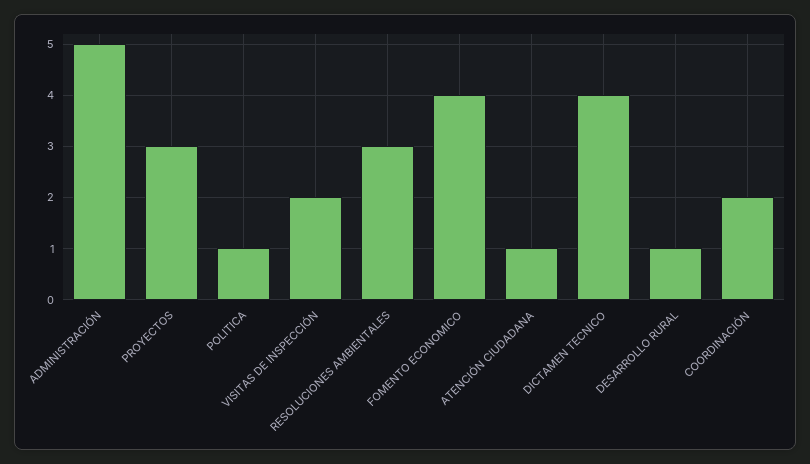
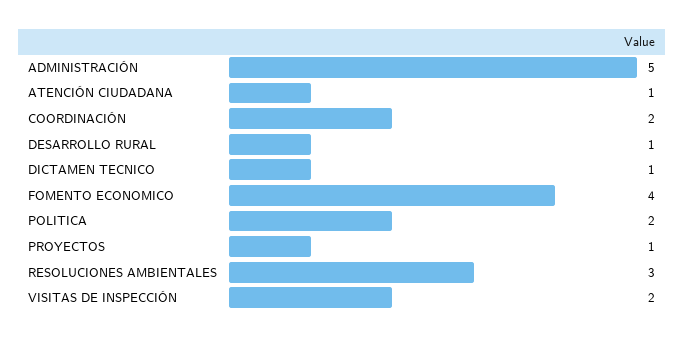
  {
    "ADMINISTRACIÓN": 5,
-   "PROYECTOS": 3,
+   "PROYECTOS": 1,
-   "POLITICA": 1,
+   "POLITICA": 2,
    "VISITAS DE INSPECCIÓN": 2,
    "RESOLUCIONES AMBIENTALES": 3,
    "FOMENTO ECONOMICO": 4,
    "ATENCIÓN CIUDADANA": 1,
-   "DICTAMEN TECNICO": 4,
+   "DICTAMEN TECNICO": 1,
    "DESARROLLO RURAL": 1,
    "COORDINACIÓN": 2
  }

